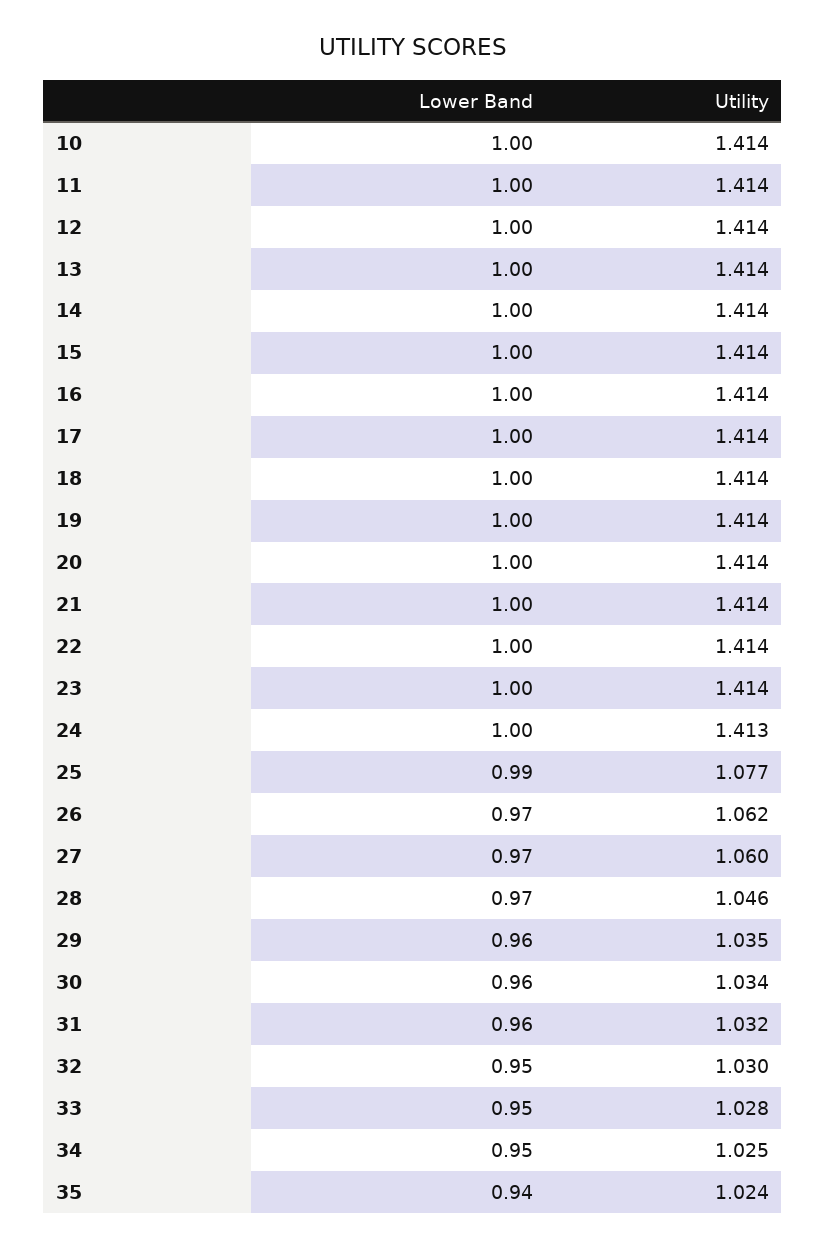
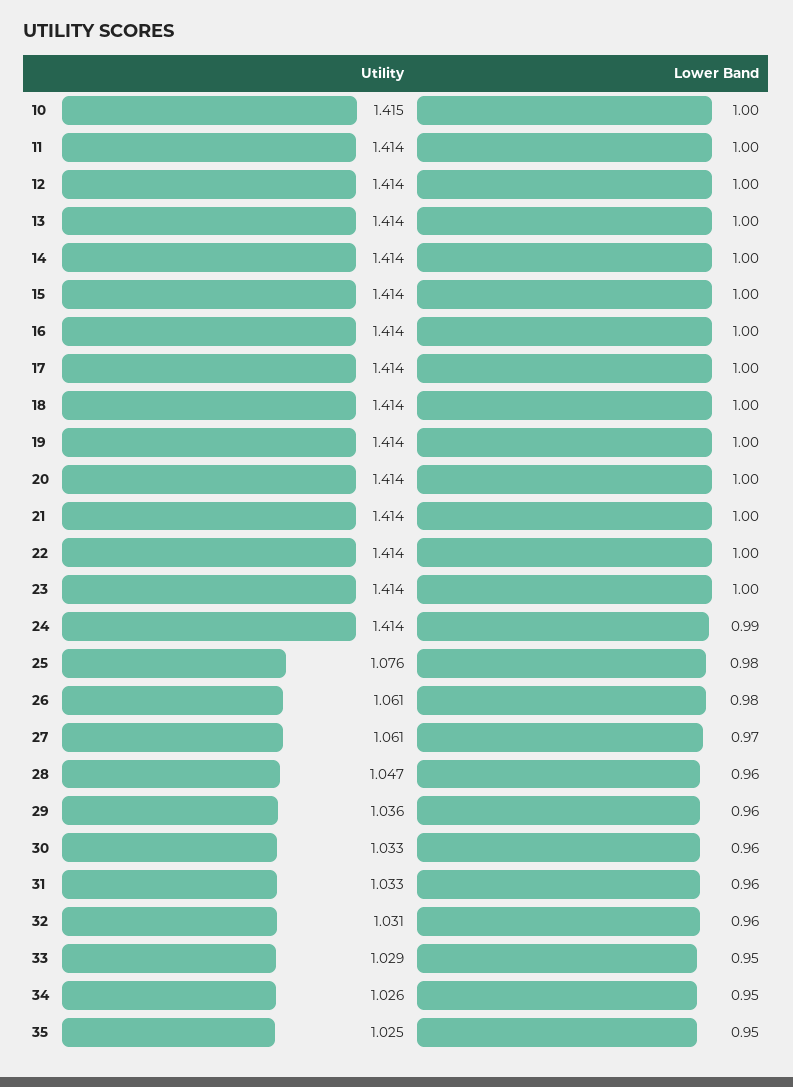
  {
    "Lower Band": {
      "10": 1,
      "11": 1,
      "12": 1,
      "13": 1,
      "14": 1,
      "15": 1,
      "16": 1,
      "17": 1,
      "18": 1,
      "19": 1,
      "20": 1,
      "21": 1,
      "22": 1,
      "23": 1,
-     "24": 1,
+     "24": 0.99,
-     "25": 0.99,
+     "25": 0.98,
-     "26": 0.97,
+     "26": 0.98,
      "27": 0.97,
-     "28": 0.97,
+     "28": 0.96,
      "29": 0.96,
      "30": 0.96,
      "31": 0.96,
-     "32": 0.95,
+     "32": 0.96,
      "33": 0.95,
      "34": 0.95,
-     "35": 0.94
+     "35": 0.95
    },
    "Utility": {
-     "10": 1.414,
+     "10": 1.415,
      "11": 1.414,
      "12": 1.414,
      "13": 1.414,
      "14": 1.414,
      "15": 1.414,
      "16": 1.414,
      "17": 1.414,
      "18": 1.414,
      "19": 1.414,
      "20": 1.414,
      "21": 1.414,
      "22": 1.414,
      "23": 1.414,
-     "24": 1.413,
+     "24": 1.414,
-     "25": 1.077,
+     "25": 1.076,
-     "26": 1.062,
+     "26": 1.061,
-     "27": 1.06,
+     "27": 1.061,
-     "28": 1.046,
+     "28": 1.047,
-     "29": 1.035,
+     "29": 1.036,
-     "30": 1.034,
+     "30": 1.033,
-     "31": 1.032,
+     "31": 1.033,
-     "32": 1.03,
+     "32": 1.031,
-     "33": 1.028,
+     "33": 1.029,
-     "34": 1.025,
+     "34": 1.026,
-     "35": 1.024
+     "35": 1.025
    }
  }

